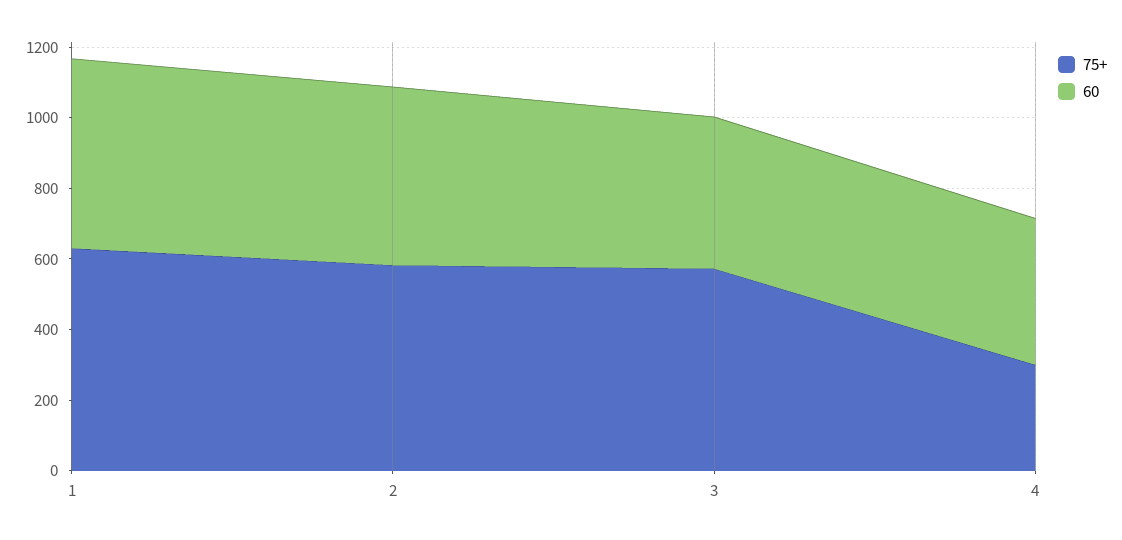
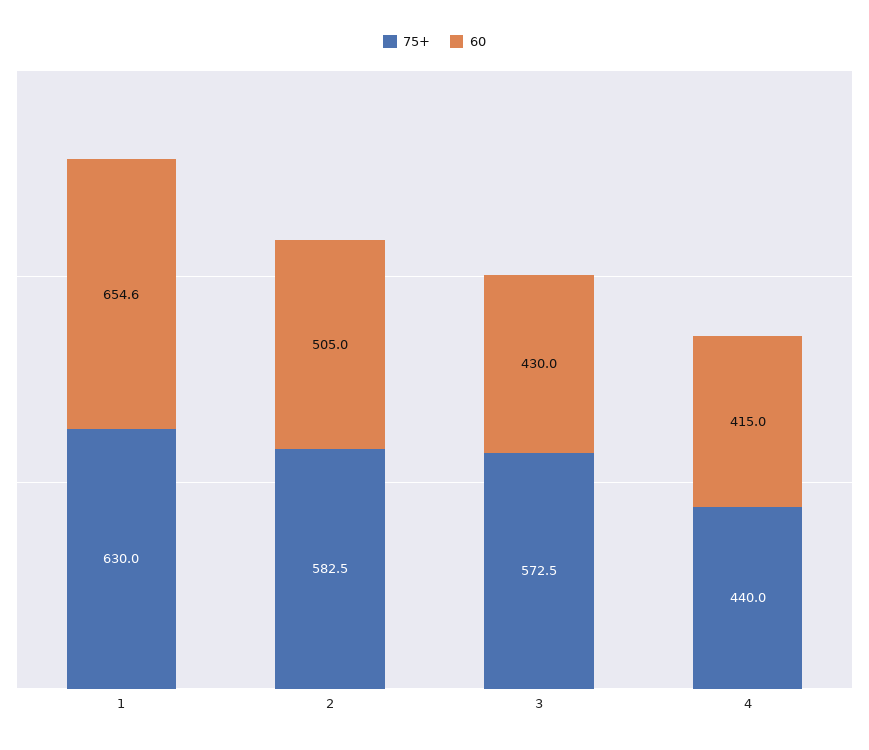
  {
    "75+": {
      "1": 630,
      "2": 582.5,
      "3": 572.5,
-     "4": 300
+     "4": 440
    },
    "60": {
-     "1": 550,
+     "1": 654.6,
      "2": 505,
      "3": 430,
      "4": 415
    }
  }

